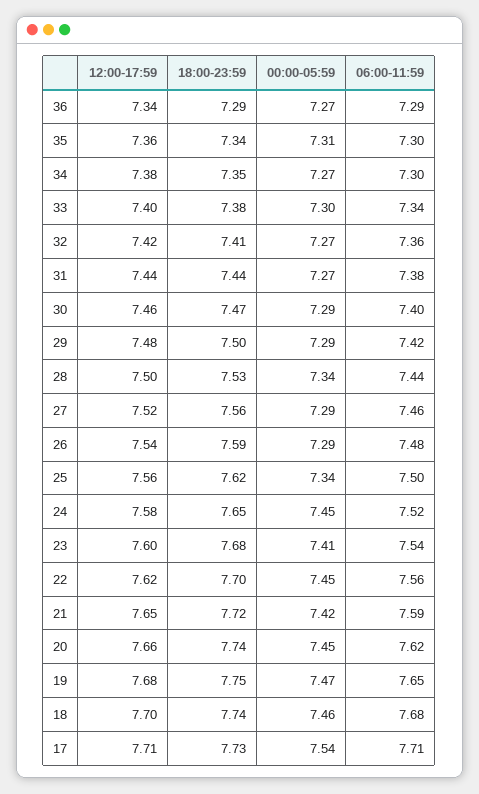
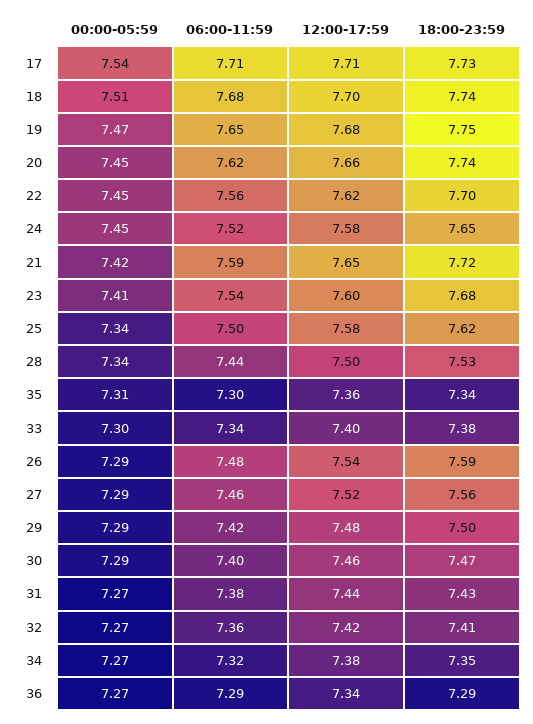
  {
    "12:00-17:59": {
      "36": 7.34,
      "35": 7.36,
      "34": 7.38,
      "33": 7.4,
      "32": 7.42,
      "31": 7.44,
      "30": 7.46,
      "29": 7.48,
      "28": 7.5,
      "27": 7.52,
      "26": 7.54,
-     "25": 7.56,
+     "25": 7.58,
      "24": 7.58,
      "23": 7.6,
      "22": 7.62,
      "21": 7.65,
      "20": 7.66,
      "19": 7.68,
      "18": 7.7,
      "17": 7.71
    },
    "18:00-23:59": {
      "36": 7.29,
      "35": 7.34,
      "34": 7.35,
      "33": 7.38,
      "32": 7.41,
-     "31": 7.44,
+     "31": 7.43,
      "30": 7.47,
      "29": 7.5,
      "28": 7.53,
      "27": 7.56,
      "26": 7.59,
      "25": 7.62,
      "24": 7.65,
      "23": 7.68,
      "22": 7.7,
      "21": 7.72,
      "20": 7.74,
      "19": 7.75,
      "18": 7.74,
      "17": 7.73
    },
    "00:00-05:59": {
      "36": 7.27,
      "35": 7.31,
      "34": 7.27,
      "33": 7.3,
      "32": 7.27,
      "31": 7.27,
      "30": 7.29,
      "29": 7.29,
      "28": 7.34,
      "27": 7.29,
      "26": 7.29,
      "25": 7.34,
      "24": 7.45,
      "23": 7.41,
      "22": 7.45,
      "21": 7.42,
      "20": 7.45,
      "19": 7.47,
-     "18": 7.46,
+     "18": 7.51,
      "17": 7.54
    },
    "06:00-11:59": {
      "36": 7.29,
      "35": 7.3,
-     "34": 7.3,
+     "34": 7.32,
      "33": 7.34,
      "32": 7.36,
      "31": 7.38,
      "30": 7.4,
      "29": 7.42,
      "28": 7.44,
      "27": 7.46,
      "26": 7.48,
      "25": 7.5,
      "24": 7.52,
      "23": 7.54,
      "22": 7.56,
      "21": 7.59,
      "20": 7.62,
      "19": 7.65,
      "18": 7.68,
      "17": 7.71
    }
  }

